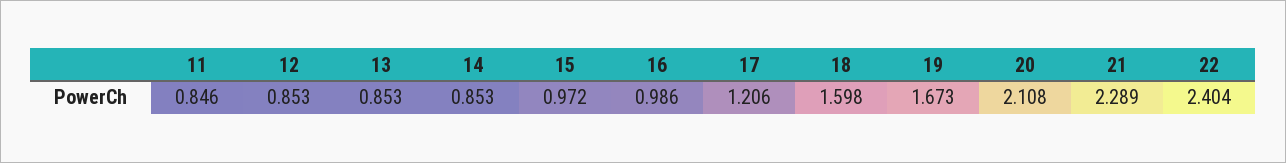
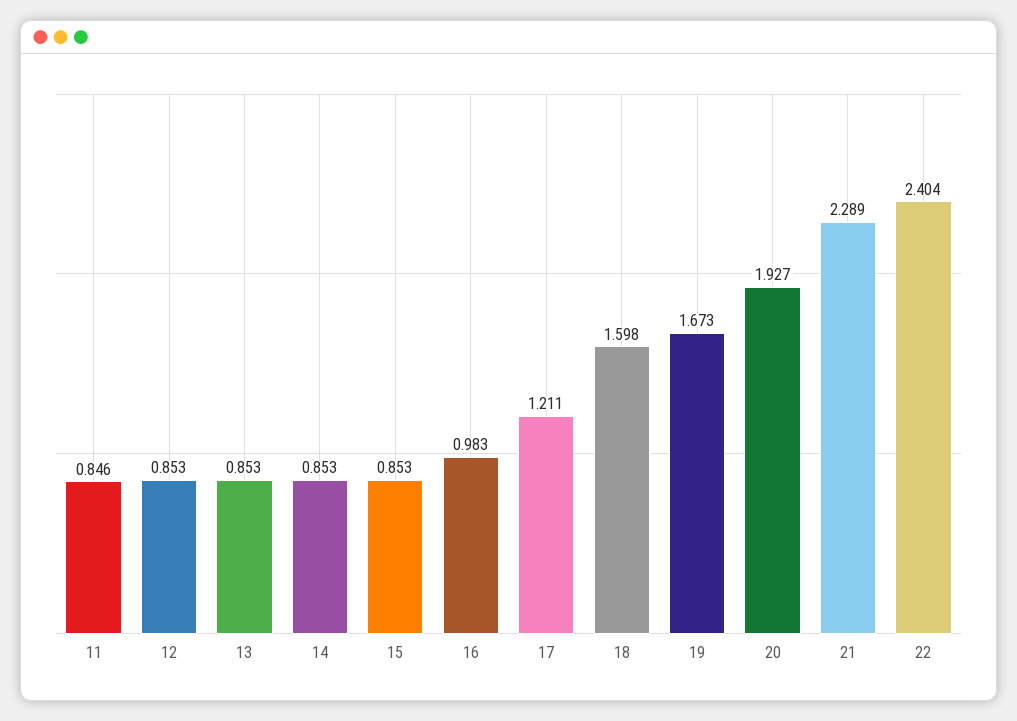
  {
    "11": 0.846,
    "12": 0.853,
    "13": 0.853,
    "14": 0.853,
-   "15": 0.972,
+   "15": 0.853,
-   "16": 0.986,
+   "16": 0.983,
-   "17": 1.206,
+   "17": 1.211,
    "18": 1.598,
    "19": 1.673,
-   "20": 2.108,
+   "20": 1.927,
    "21": 2.289,
    "22": 2.404
  }

